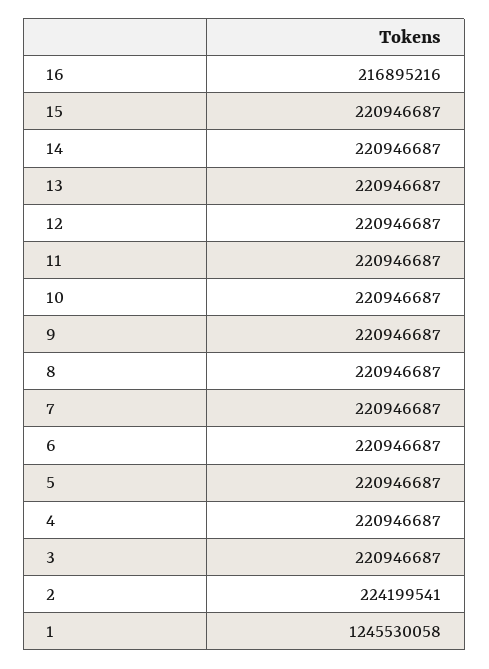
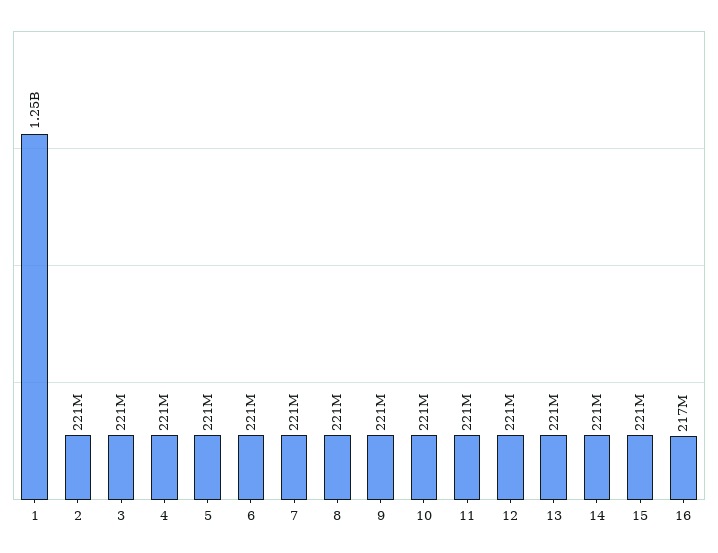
  {
    "16": 216895216,
    "15": 220946687,
    "14": 220946687,
    "13": 220946687,
    "12": 220946687,
    "11": 220946687,
    "10": 220946687,
    "9": 220946687,
    "8": 220946687,
    "7": 220946687,
    "6": 220946687,
    "5": 220946687,
    "4": 220946687,
    "3": 220946687,
-   "2": 224199541,
+   "2": 221000000,
    "1": 1245530058
  }

